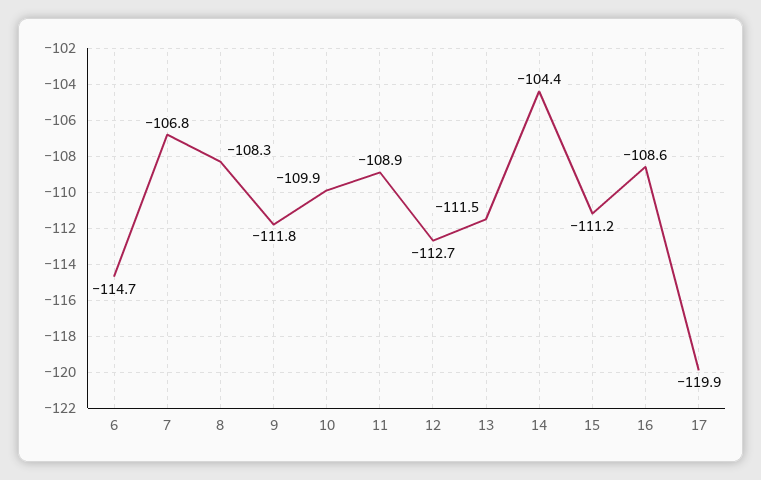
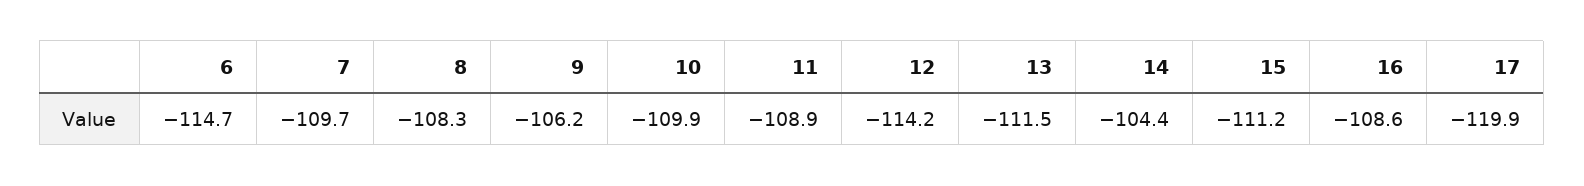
  {
    "6": -114.7,
-   "7": -106.8,
+   "7": -109.7,
    "8": -108.3,
-   "9": -111.8,
+   "9": -106.2,
    "10": -109.9,
    "11": -108.9,
-   "12": -112.7,
+   "12": -114.2,
    "13": -111.5,
    "14": -104.4,
    "15": -111.2,
    "16": -108.6,
    "17": -119.9
  }

